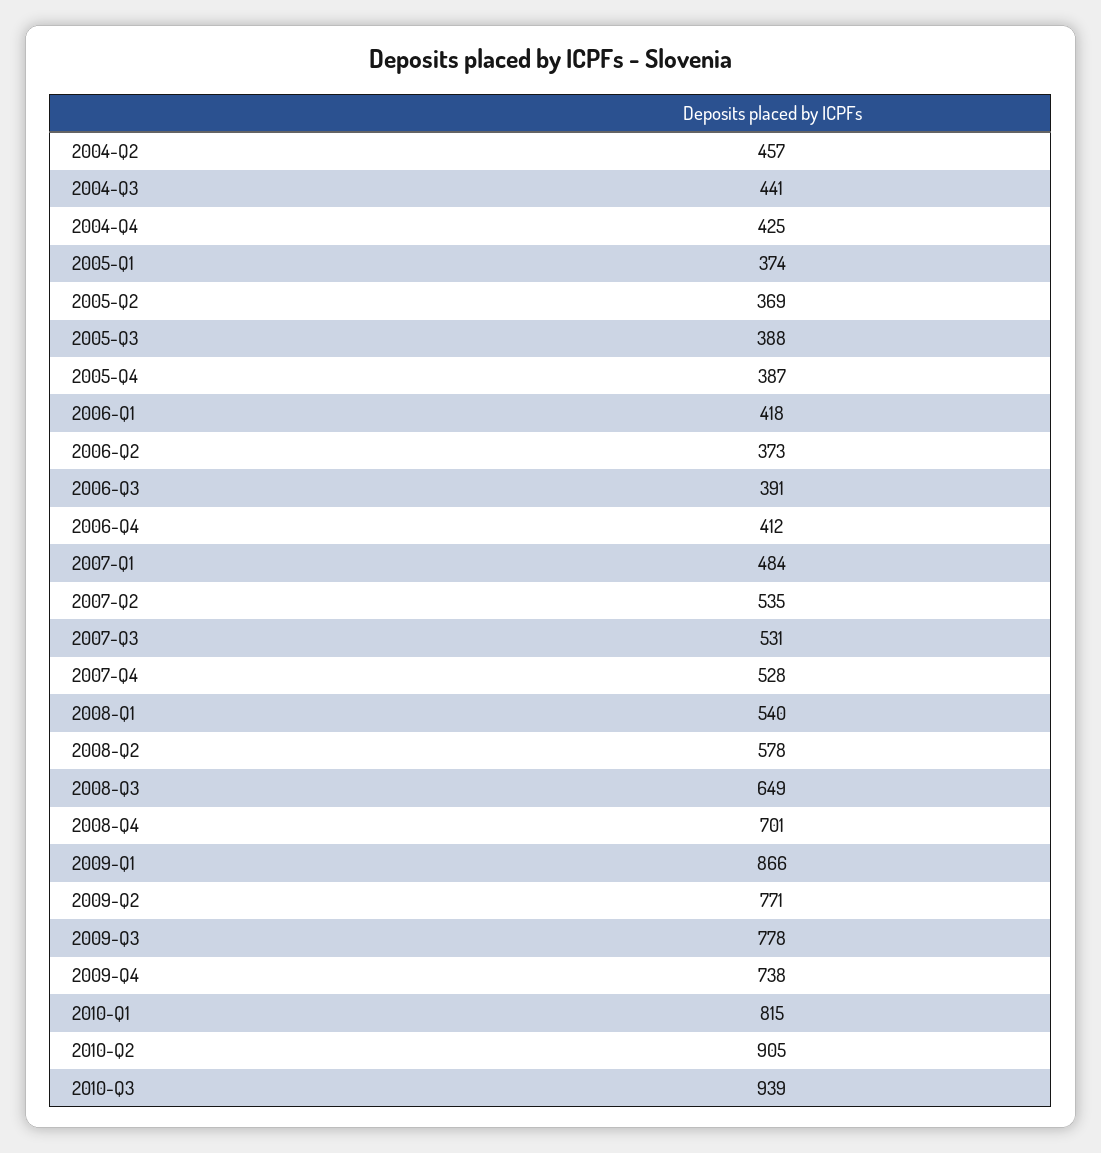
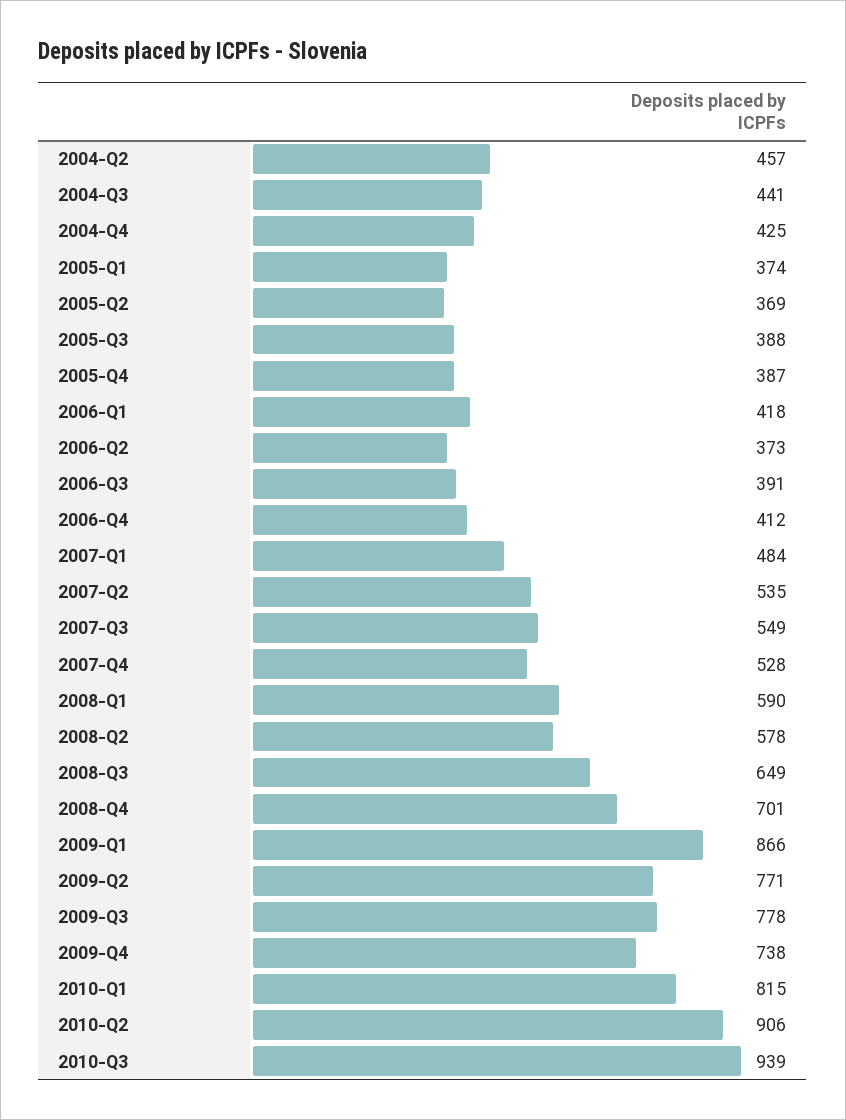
  {
    "2004-Q2": 457,
    "2004-Q3": 441,
    "2004-Q4": 425,
    "2005-Q1": 374,
    "2005-Q2": 369,
    "2005-Q3": 388,
    "2005-Q4": 387,
    "2006-Q1": 418,
    "2006-Q2": 373,
    "2006-Q3": 391,
    "2006-Q4": 412,
    "2007-Q1": 484,
    "2007-Q2": 535,
-   "2007-Q3": 531,
+   "2007-Q3": 549,
    "2007-Q4": 528,
-   "2008-Q1": 540,
+   "2008-Q1": 590,
    "2008-Q2": 578,
    "2008-Q3": 649,
    "2008-Q4": 701,
    "2009-Q1": 866,
    "2009-Q2": 771,
    "2009-Q3": 778,
    "2009-Q4": 738,
    "2010-Q1": 815,
-   "2010-Q2": 905,
+   "2010-Q2": 906,
    "2010-Q3": 939
  }

